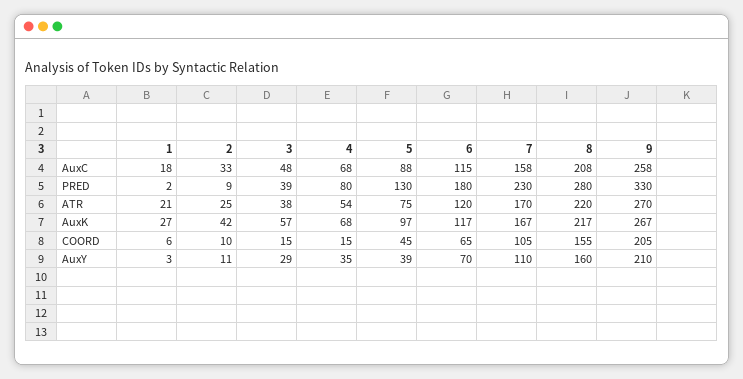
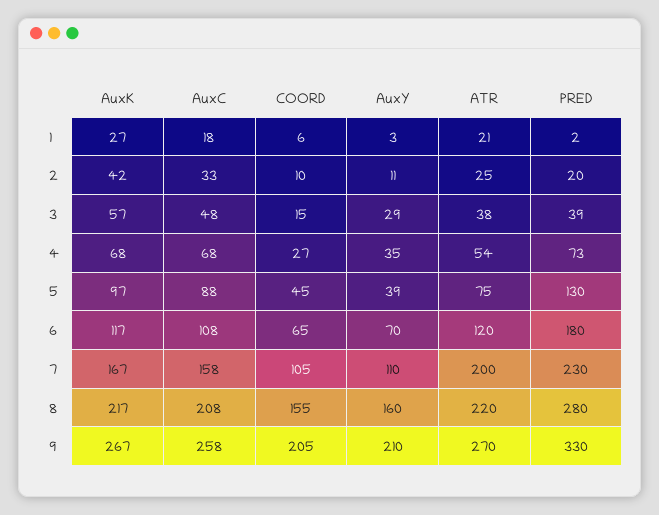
  {
    "1": {
      "AuxC": 18,
      "PRED": 2,
      "ATR": 21,
      "AuxK": 27,
      "COORD": 6,
      "AuxY": 3
    },
    "2": {
      "AuxC": 33,
-     "PRED": 9,
+     "PRED": 20,
      "ATR": 25,
      "AuxK": 42,
      "COORD": 10,
      "AuxY": 11
    },
    "3": {
      "AuxC": 48,
      "PRED": 39,
      "ATR": 38,
      "AuxK": 57,
      "COORD": 15,
      "AuxY": 29
    },
    "4": {
      "AuxC": 68,
-     "PRED": 80,
+     "PRED": 73,
      "ATR": 54,
      "AuxK": 68,
-     "COORD": 15,
+     "COORD": 27,
      "AuxY": 35
    },
    "5": {
      "AuxC": 88,
      "PRED": 130,
      "ATR": 75,
      "AuxK": 97,
      "COORD": 45,
      "AuxY": 39
    },
    "6": {
-     "AuxC": 115,
+     "AuxC": 108,
      "PRED": 180,
      "ATR": 120,
      "AuxK": 117,
      "COORD": 65,
      "AuxY": 70
    },
    "7": {
      "AuxC": 158,
      "PRED": 230,
-     "ATR": 170,
+     "ATR": 200,
      "AuxK": 167,
      "COORD": 105,
      "AuxY": 110
    },
    "8": {
      "AuxC": 208,
      "PRED": 280,
      "ATR": 220,
      "AuxK": 217,
      "COORD": 155,
      "AuxY": 160
    },
    "9": {
      "AuxC": 258,
      "PRED": 330,
      "ATR": 270,
      "AuxK": 267,
      "COORD": 205,
      "AuxY": 210
    }
  }

